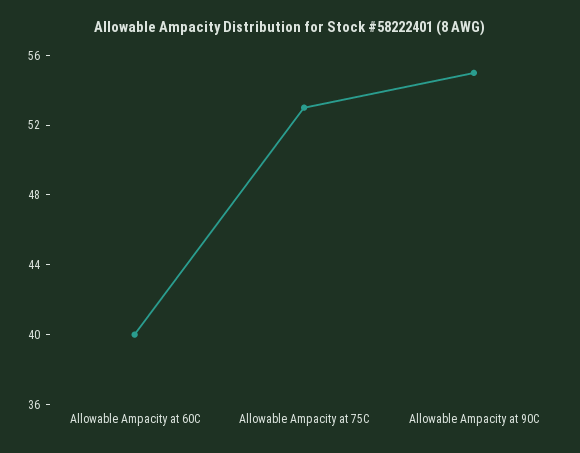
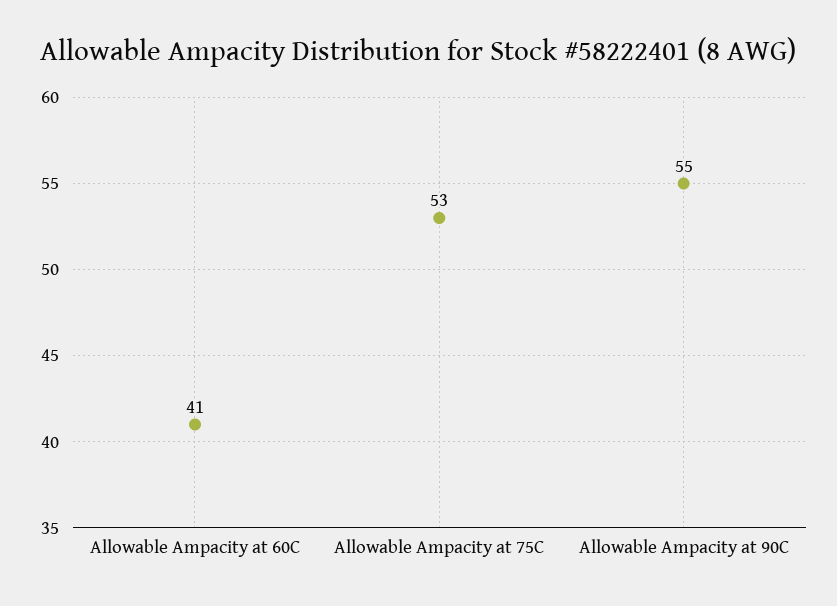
  {
-   "Allowable Ampacity at 60C": 40,
+   "Allowable Ampacity at 60C": 41,
    "Allowable Ampacity at 75C": 53,
    "Allowable Ampacity at 90C": 55
  }

